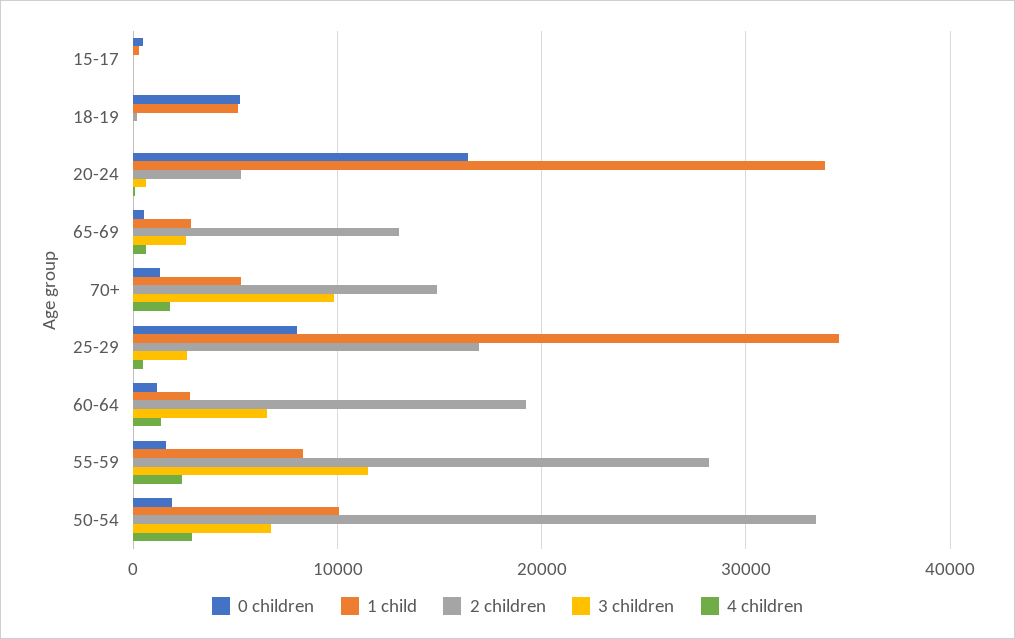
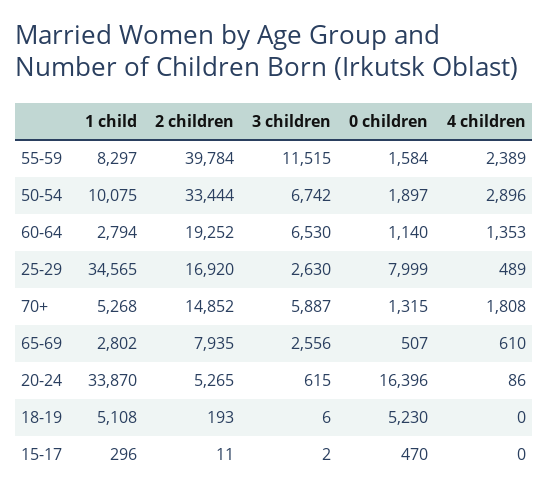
  {
    "0 children": {
      "15-17": 470,
      "18-19": 5230,
      "20-24": 16396,
      "65-69": 507,
      "70+": 1315,
      "25-29": 7999,
      "60-64": 1140,
      "55-59": 1584,
      "50-54": 1897
    },
    "1 child": {
      "15-17": 296,
      "18-19": 5108,
      "20-24": 33870,
      "65-69": 2802,
      "70+": 5268,
      "25-29": 34565,
      "60-64": 2794,
      "55-59": 8297,
      "50-54": 10075
    },
    "2 children": {
      "15-17": 11,
      "18-19": 193,
      "20-24": 5265,
-     "65-69": 13000,
+     "65-69": 7935,
      "70+": 14852,
      "25-29": 16920,
      "60-64": 19252,
-     "55-59": 28000,
+     "55-59": 39784,
      "50-54": 33444
    },
    "3 children": {
      "15-17": 2,
      "18-19": 6,
      "20-24": 615,
      "65-69": 2556,
-     "70+": 10000,
+     "70+": 5887,
      "25-29": 2630,
      "60-64": 6530,
      "55-59": 11515,
      "50-54": 6742
    },
    "4 children": {
      "15-17": 0,
      "18-19": 0,
      "20-24": 86,
      "65-69": 610,
      "70+": 1808,
      "25-29": 489,
      "60-64": 1353,
      "55-59": 2389,
      "50-54": 2896
    }
  }

